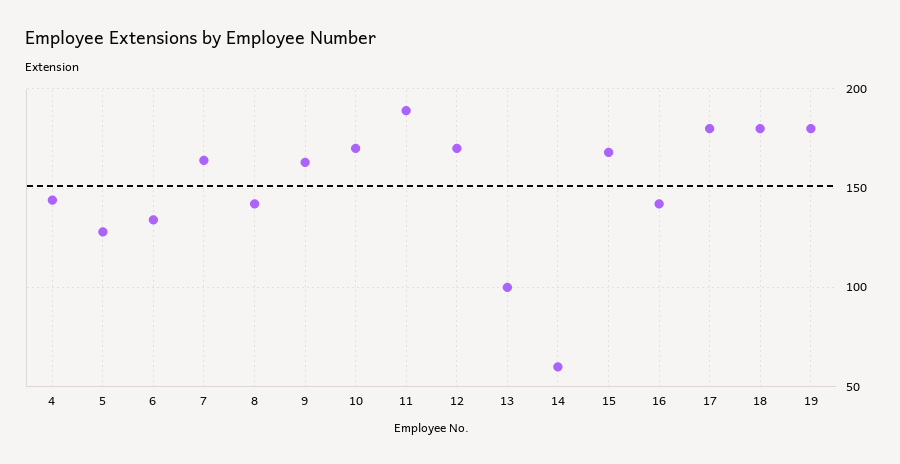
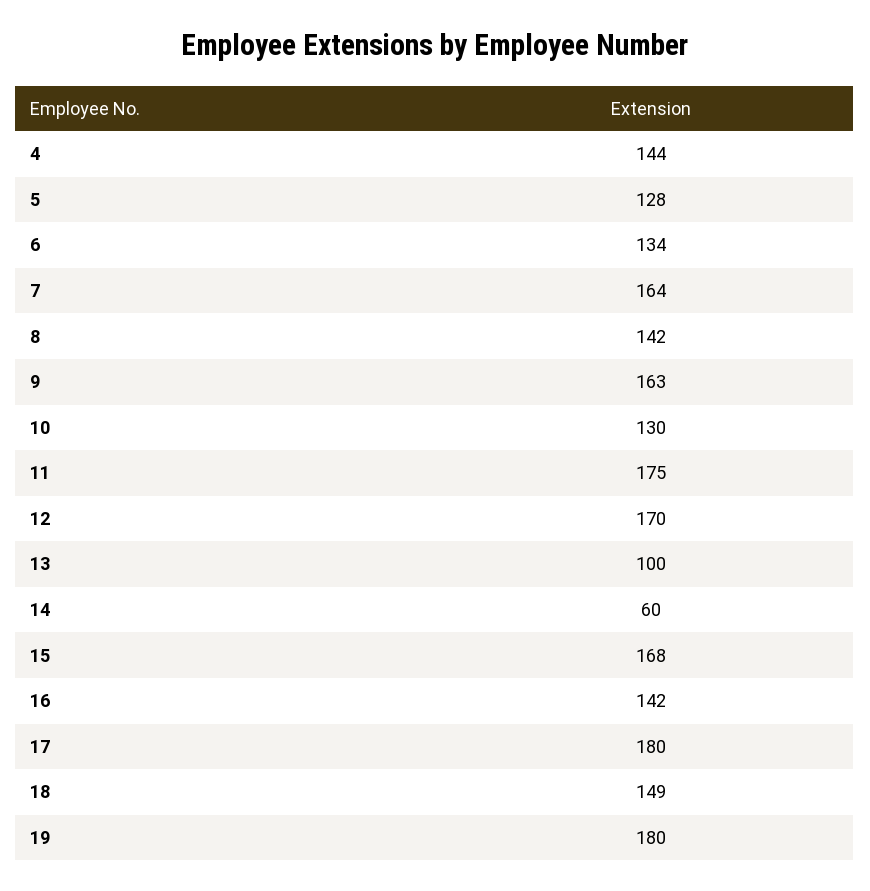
  {
    "4": 144,
    "5": 128,
    "6": 134,
    "7": 164,
    "8": 142,
    "9": 163,
-   "10": 170,
+   "10": 130,
-   "11": 190,
+   "11": 175,
    "12": 170,
    "13": 100,
    "14": 60,
    "15": 168,
    "16": 142,
    "17": 180,
-   "18": 180,
+   "18": 149,
    "19": 180
  }

